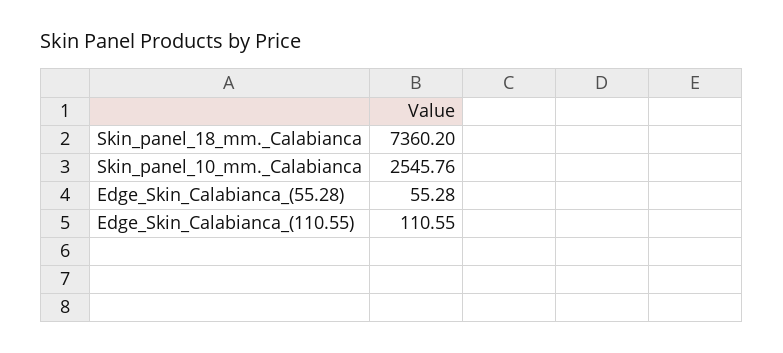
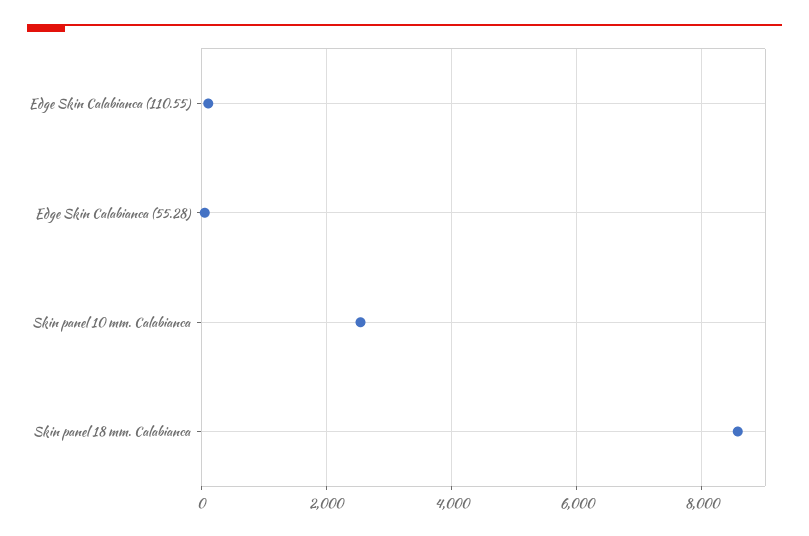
  {
-   "Skin_panel_18_mm._Calabianca": 7360.2,
+   "Skin_panel_18_mm._Calabianca": 8600,
    "Skin_panel_10_mm._Calabianca": 2545.76,
    "Edge_Skin_Calabianca_(55.28)": 55.28,
    "Edge_Skin_Calabianca_(110.55)": 110.55
  }

